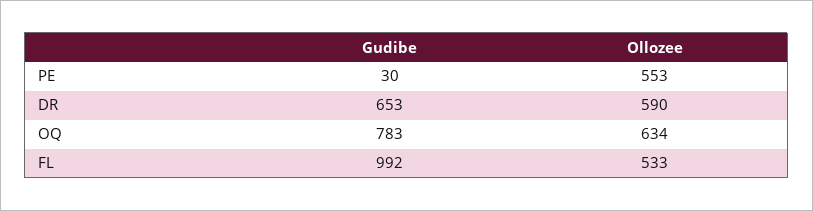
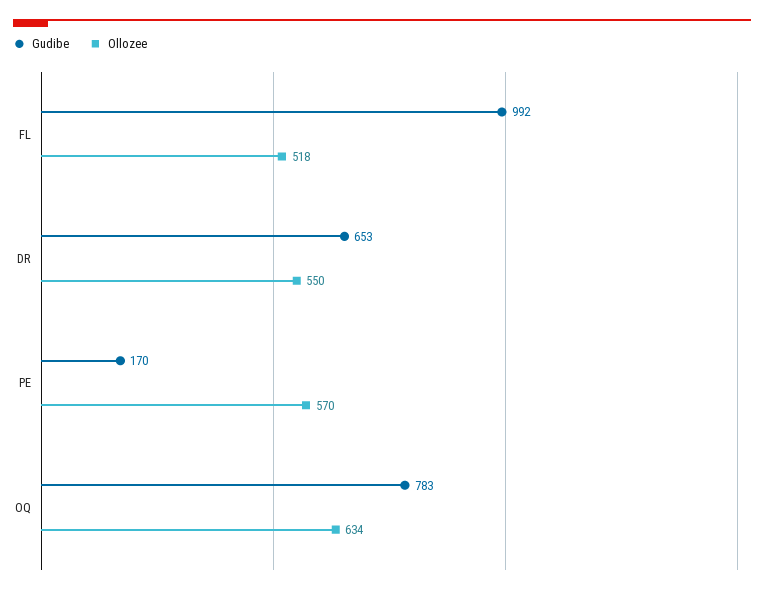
  {
    "Gudibe": {
-     "PE": 30,
+     "PE": 170,
      "DR": 653,
      "OQ": 783,
      "FL": 992
    },
    "Ollozee": {
-     "PE": 553,
+     "PE": 570,
-     "DR": 590,
+     "DR": 550,
      "OQ": 634,
-     "FL": 533
+     "FL": 518
    }
  }

